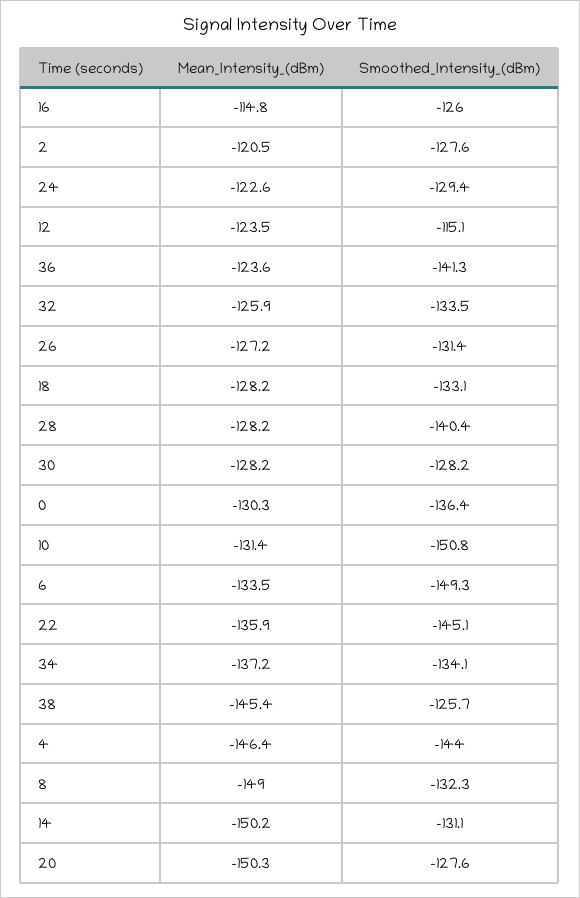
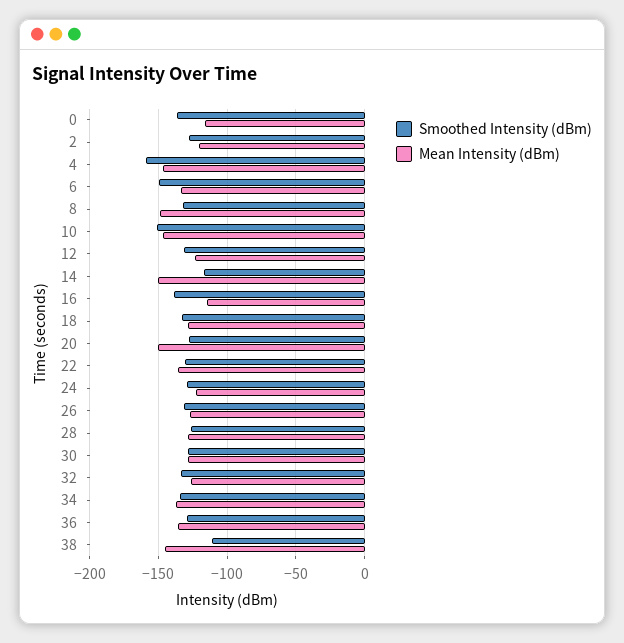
  {
    "Mean_Intensity_(dBm)": {
      "16": -114.8,
      "2": -120.5,
      "24": -122.6,
      "12": -123.5,
-     "36": -123.6,
+     "36": -135,
      "32": -125.9,
      "26": -127.2,
      "18": -128.2,
      "28": -128.2,
      "30": -128.2,
-     "0": -130.3,
+     "0": -115,
-     "10": -131.4,
+     "10": -145,
      "6": -133.5,
      "22": -135.9,
      "34": -137.2,
      "38": -145.4,
      "4": -146.4,
      "8": -149,
      "14": -150.2,
      "20": -150.3
    },
    "Smoothed_Intensity_(dBm)": {
-     "16": -126,
+     "16": -140,
      "2": -127.6,
      "24": -129.4,
-     "12": -115.1,
+     "12": -130,
-     "36": -141.3,
+     "36": -130,
      "32": -133.5,
      "26": -131.4,
      "18": -133.1,
-     "28": -140.4,
+     "28": -125,
      "30": -128.2,
      "0": -136.4,
      "10": -150.8,
      "6": -149.3,
-     "22": -145.1,
+     "22": -130,
      "34": -134.1,
-     "38": -125.7,
+     "38": -110,
-     "4": -144,
+     "4": -160,
      "8": -132.3,
-     "14": -131.1,
+     "14": -115,
      "20": -127.6
    }
  }

